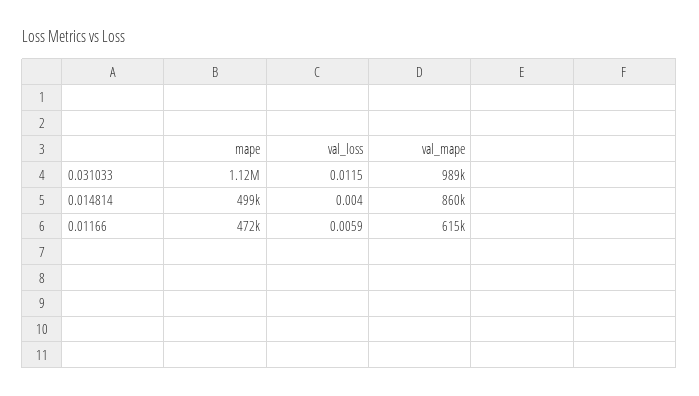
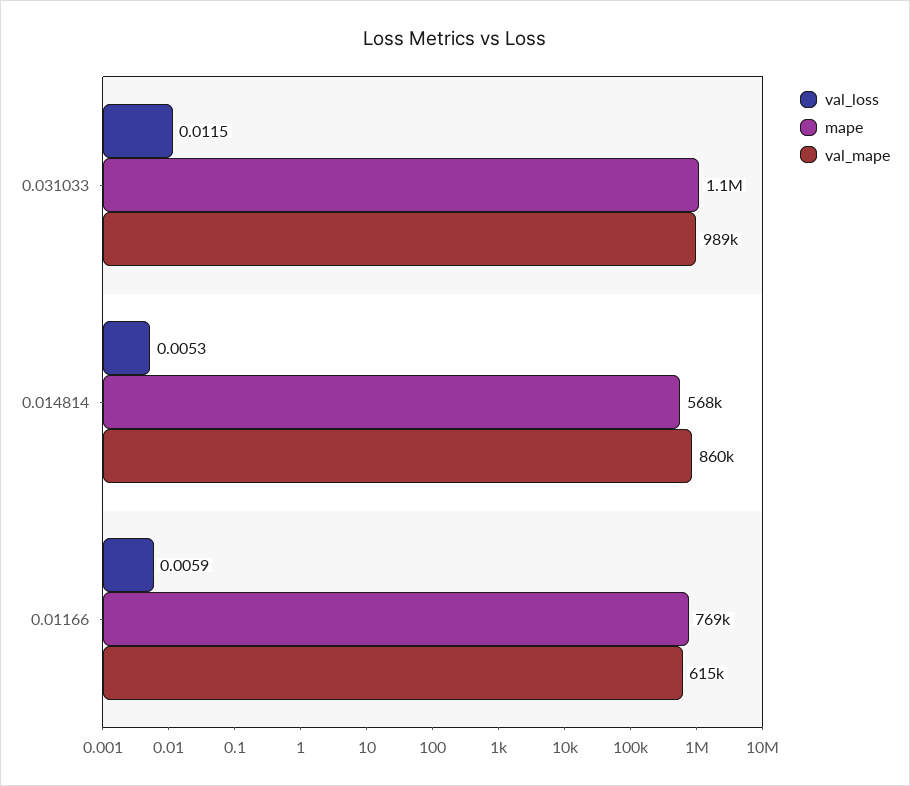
  {
    "mape": {
      "0.031033": 1120000,
-     "0.014814": 499000,
+     "0.014814": 568000,
-     "0.01166": 472000
+     "0.01166": 769000
    },
    "val_loss": {
      "0.031033": 0.0115,
-     "0.014814": 0.004,
+     "0.014814": 0.0053,
      "0.01166": 0.0059
    },
    "val_mape": {
      "0.031033": 989000,
      "0.014814": 860000,
      "0.01166": 615000
    }
  }

